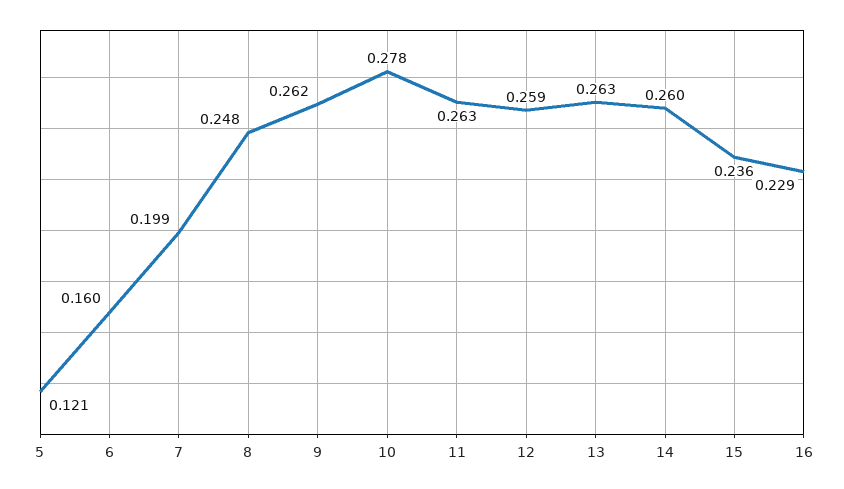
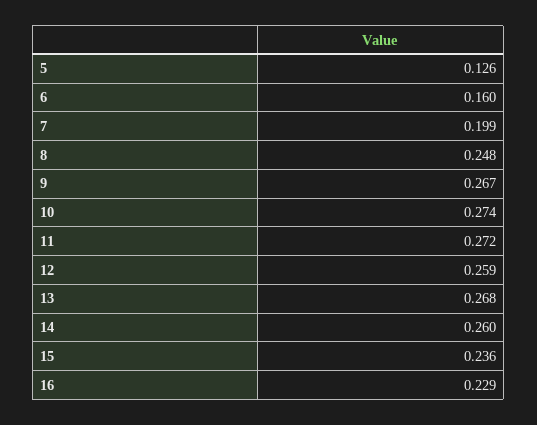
  {
-   "5": 0.121,
+   "5": 0.126,
    "6": 0.16,
    "7": 0.199,
    "8": 0.248,
-   "9": 0.262,
+   "9": 0.267,
-   "10": 0.278,
+   "10": 0.274,
-   "11": 0.263,
+   "11": 0.272,
    "12": 0.259,
-   "13": 0.263,
+   "13": 0.268,
    "14": 0.26,
    "15": 0.236,
    "16": 0.229
  }

